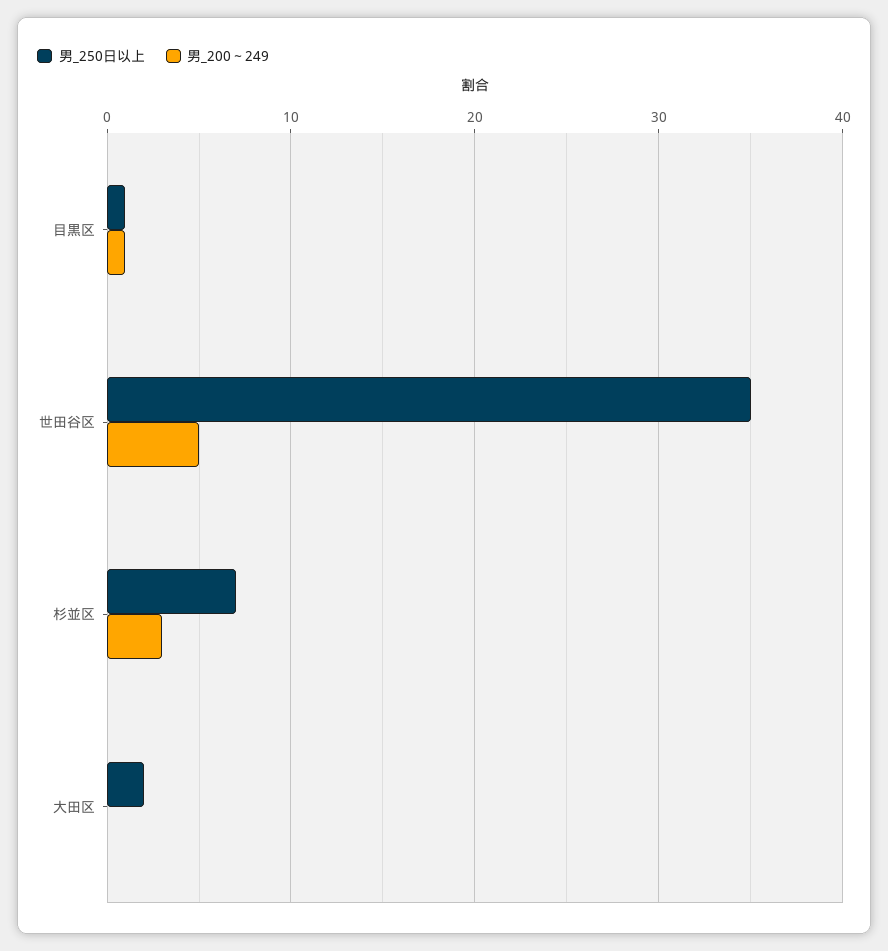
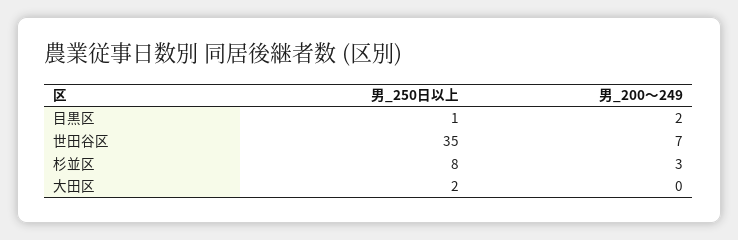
  {
    "男_250日以上": {
      "目黒区": 1,
      "世田谷区": 35,
-     "杉並区": 7,
+     "杉並区": 8,
      "大田区": 2
    },
    "男_200～249": {
-     "目黒区": 1,
+     "目黒区": 2,
-     "世田谷区": 5,
+     "世田谷区": 7,
      "杉並区": 3,
      "大田区": 0
    }
  }

